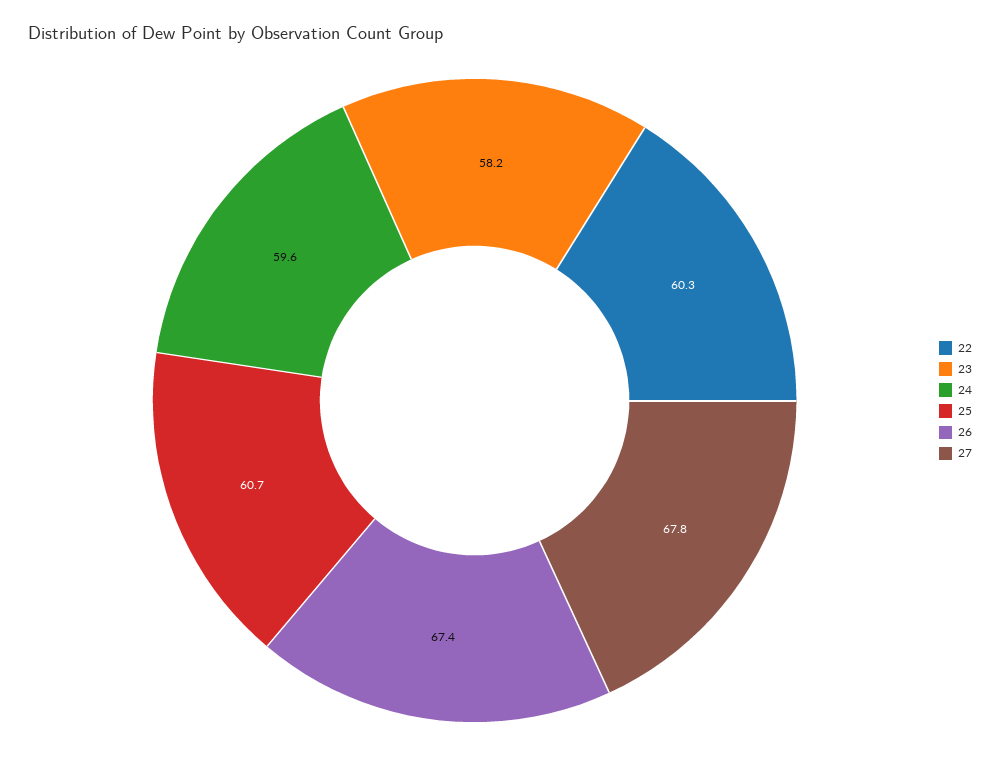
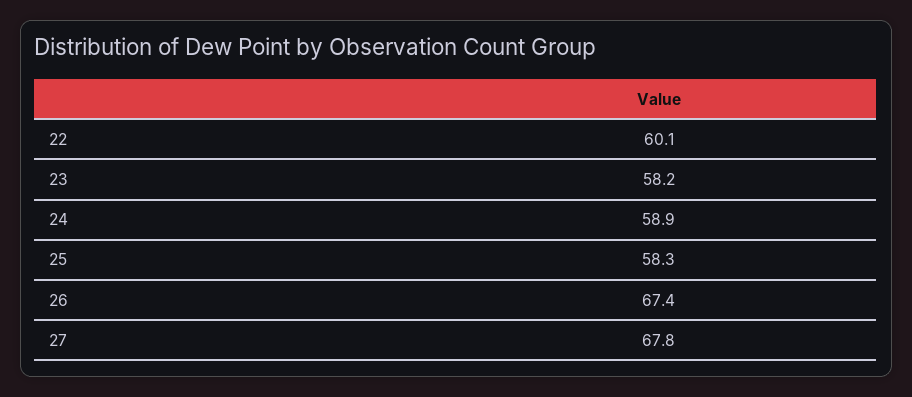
  {
-   "22": 60.3,
+   "22": 60.1,
    "23": 58.2,
-   "24": 59.6,
+   "24": 58.9,
-   "25": 60.7,
+   "25": 58.3,
    "26": 67.4,
    "27": 67.8
  }

